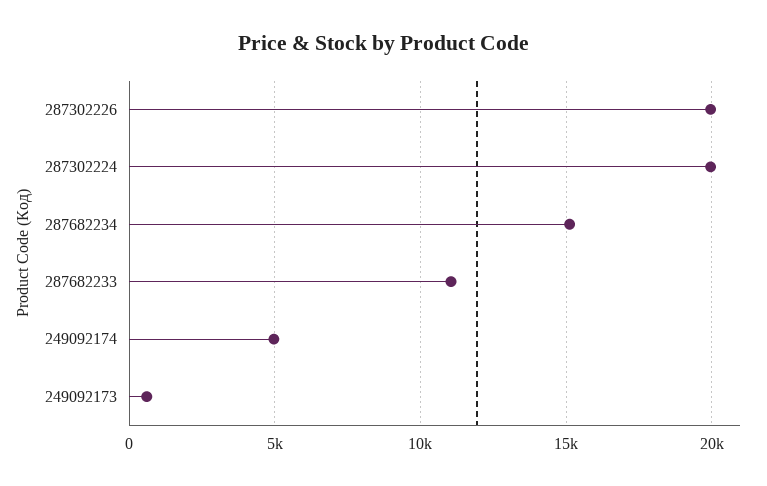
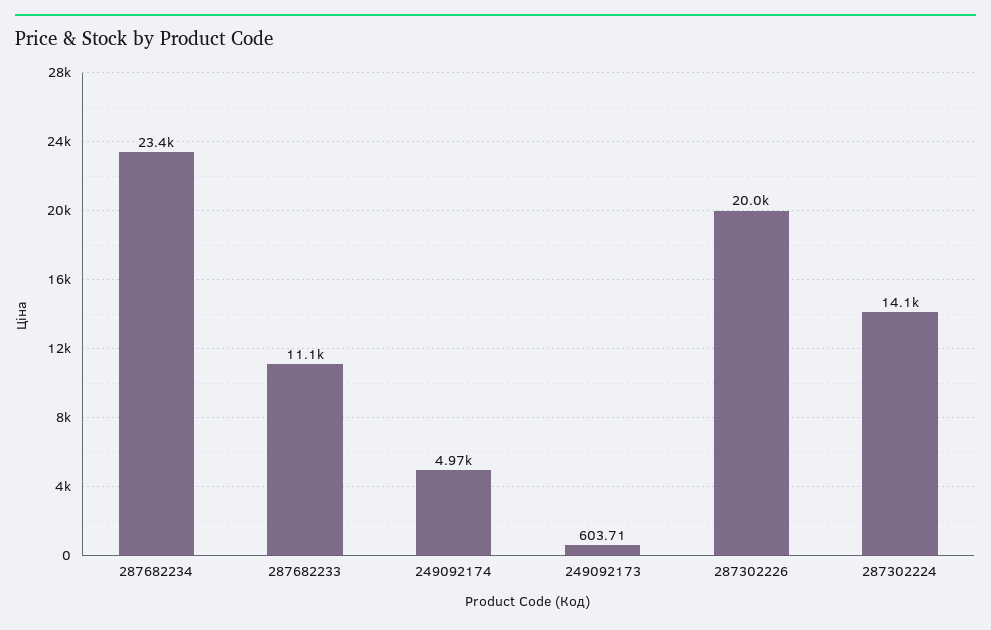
  {
    "287302226": 20000,
-   "287302224": 20000,
+   "287302224": 14100,
-   "287682234": 15000,
+   "287682234": 23400,
    "287682233": 11100,
    "249092174": 4970,
    "249092173": 603.71
  }

